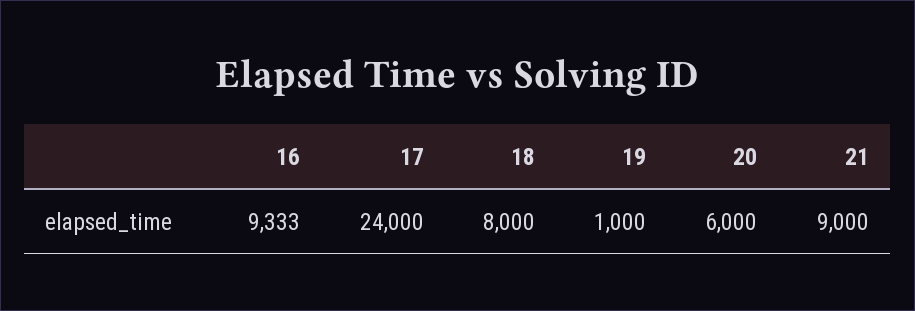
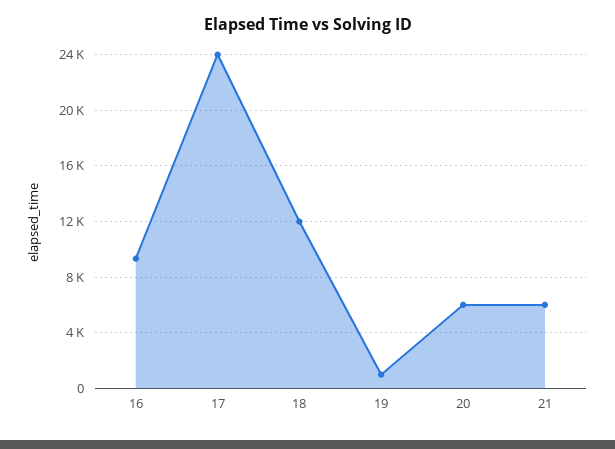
  {
    "16": 9333,
    "17": 24000,
-   "18": 8000,
+   "18": 12000,
    "19": 1000,
    "20": 6000,
-   "21": 9000
+   "21": 6000
  }

